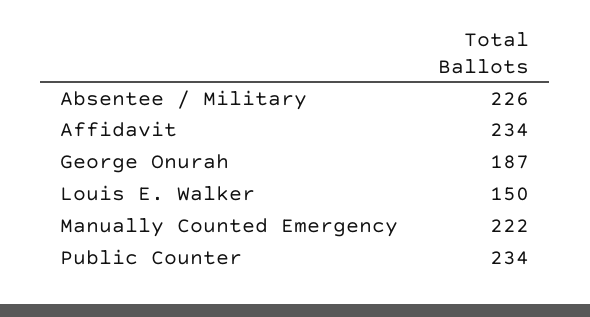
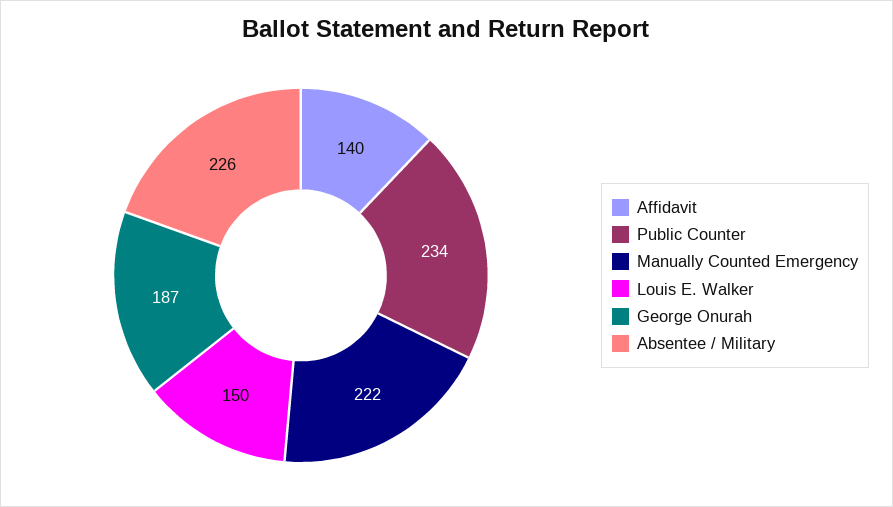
  {
    "Absentee / Military": 226,
-   "Affidavit": 234,
+   "Affidavit": 140,
    "George Onurah": 187,
    "Louis E. Walker": 150,
    "Manually Counted Emergency": 222,
    "Public Counter": 234
  }

